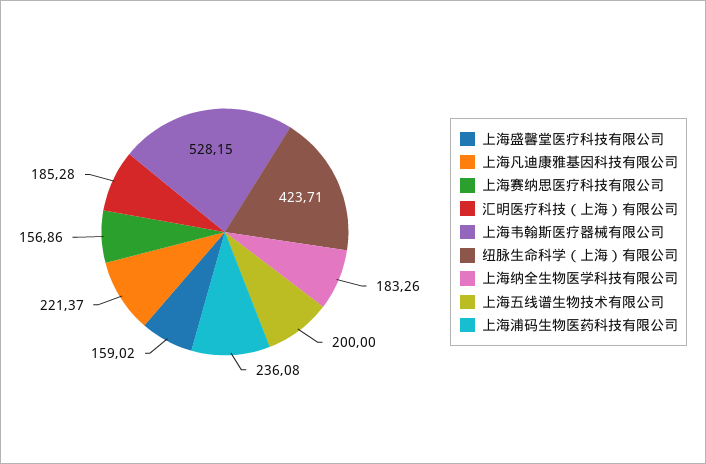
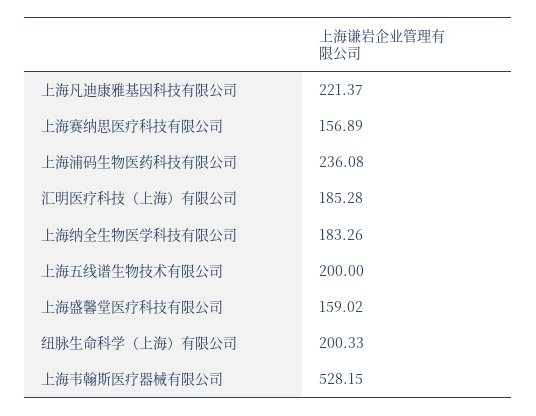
  {
    "上海盛馨堂医疗科技有限公司": 159.02,
    "上海凡迪康雅基因科技有限公司": 221.37,
-   "上海赛纳思医疗科技有限公司": 156.86,
+   "上海赛纳思医疗科技有限公司": 156.89,
    "汇明医疗科技（上海）有限公司": 185.28,
    "上海韦翰斯医疗器械有限公司": 528.15,
-   "纽脉生命科学（上海）有限公司": 423.71,
+   "纽脉生命科学（上海）有限公司": 200.33,
    "上海纳全生物医学科技有限公司": 183.26,
    "上海五线谱生物技术有限公司": 200,
    "上海浦码生物医药科技有限公司": 236.08
  }

